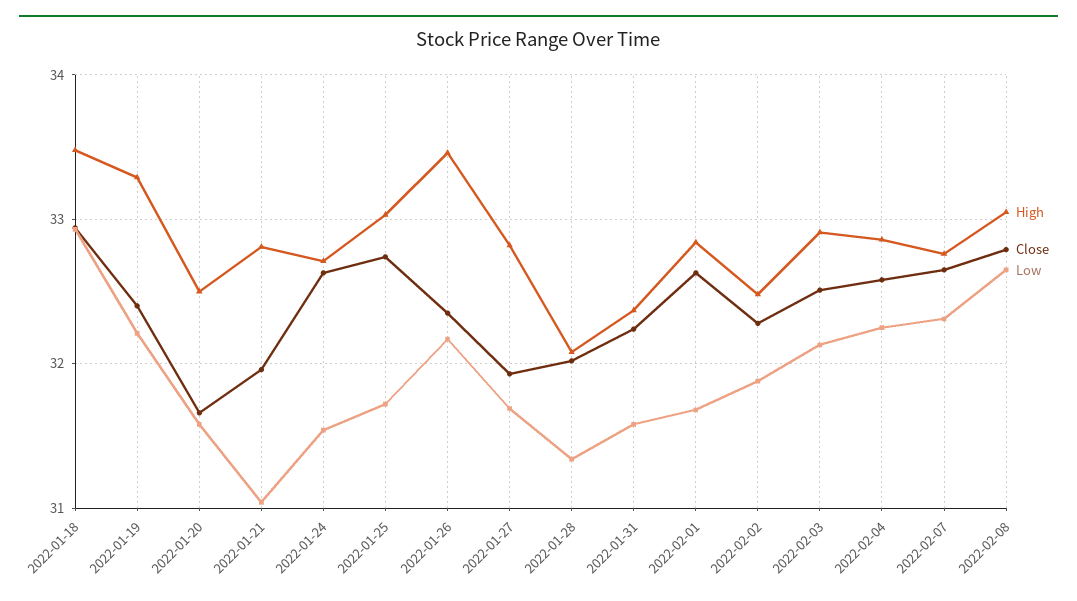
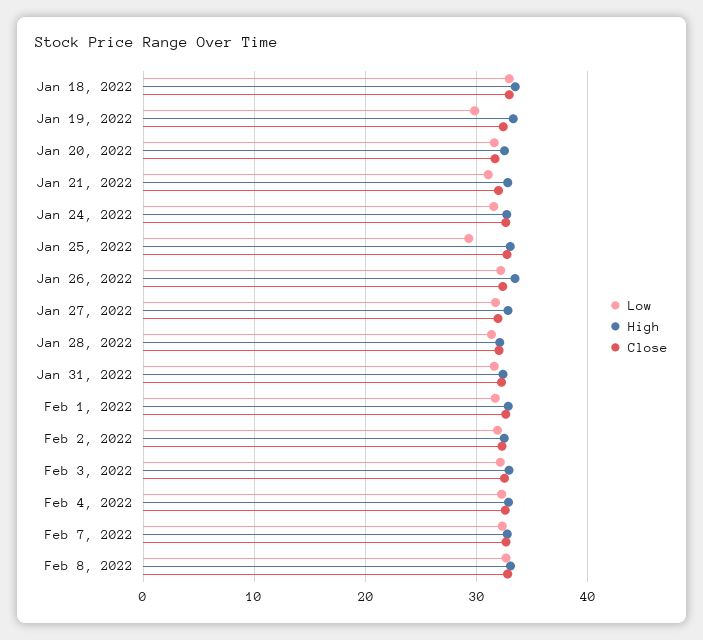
  {
    "High": {
      "2022-01-18": 33.5,
      "2022-01-19": 33.3,
      "2022-01-20": 32.5,
      "2022-01-21": 32.8,
      "2022-01-24": 32.7,
      "2022-01-25": 33,
      "2022-01-26": 33.5,
      "2022-01-27": 32.8,
      "2022-01-28": 32.1,
      "2022-01-31": 32.4,
      "2022-02-01": 32.8,
      "2022-02-02": 32.5,
      "2022-02-03": 32.9,
      "2022-02-04": 32.9,
      "2022-02-07": 32.8,
      "2022-02-08": 33.1
    },
    "Close": {
      "2022-01-18": 32.9,
      "2022-01-19": 32.4,
      "2022-01-20": 31.7,
      "2022-01-21": 32,
      "2022-01-24": 32.6,
      "2022-01-25": 32.7,
      "2022-01-26": 32.4,
      "2022-01-27": 31.9,
      "2022-01-28": 32,
      "2022-01-31": 32.2,
      "2022-02-01": 32.6,
      "2022-02-02": 32.3,
      "2022-02-03": 32.5,
      "2022-02-04": 32.6,
      "2022-02-07": 32.7,
      "2022-02-08": 32.8
    },
    "Low": {
      "2022-01-18": 32.9,
-     "2022-01-19": 32.2,
+     "2022-01-19": 30,
      "2022-01-20": 31.6,
      "2022-01-21": 31,
      "2022-01-24": 31.5,
-     "2022-01-25": 31.7,
+     "2022-01-25": 29,
      "2022-01-26": 32.2,
      "2022-01-27": 31.7,
      "2022-01-28": 31.3,
      "2022-01-31": 31.6,
      "2022-02-01": 31.7,
      "2022-02-02": 31.9,
      "2022-02-03": 32.1,
      "2022-02-04": 32.3,
      "2022-02-07": 32.3,
      "2022-02-08": 32.7
    }
  }

